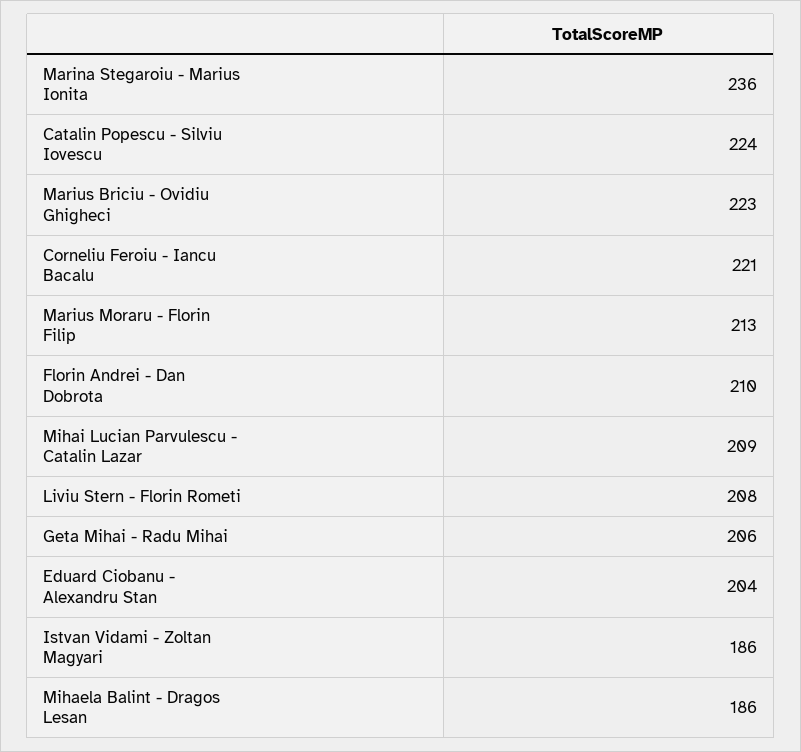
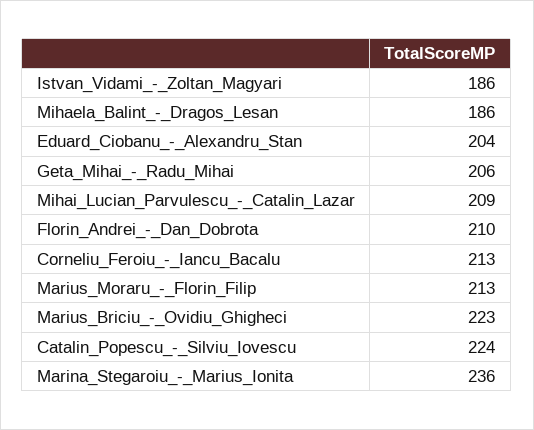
  {
    "Marina Stegaroiu - Marius Ionita": 236,
    "Catalin Popescu - Silviu Iovescu": 224,
    "Marius Briciu - Ovidiu Ghigheci": 223,
-   "Corneliu Feroiu - Iancu Bacalu": 221,
+   "Corneliu Feroiu - Iancu Bacalu": 213,
    "Marius Moraru - Florin Filip": 213,
    "Florin Andrei - Dan Dobrota": 210,
    "Mihai Lucian Parvulescu - Catalin Lazar": 209,
-   "Liviu Stern - Florin Rometi": 208,
    "Geta Mihai - Radu Mihai": 206,
    "Eduard Ciobanu - Alexandru Stan": 204,
    "Istvan Vidami - Zoltan Magyari": 186,
    "Mihaela Balint - Dragos Lesan": 186
  }

